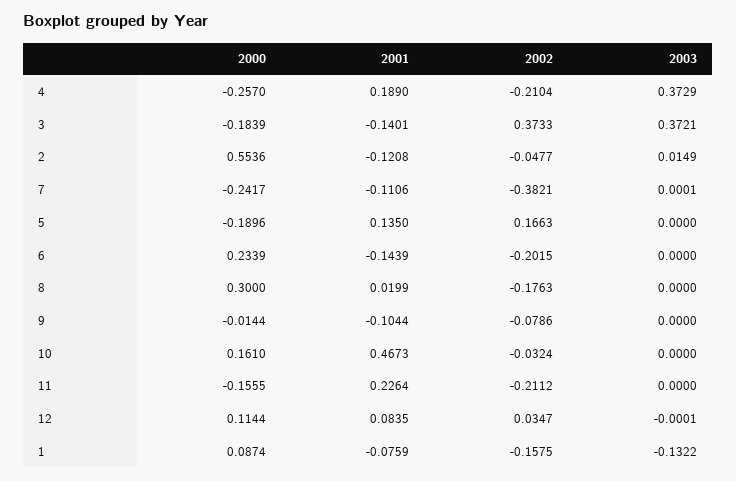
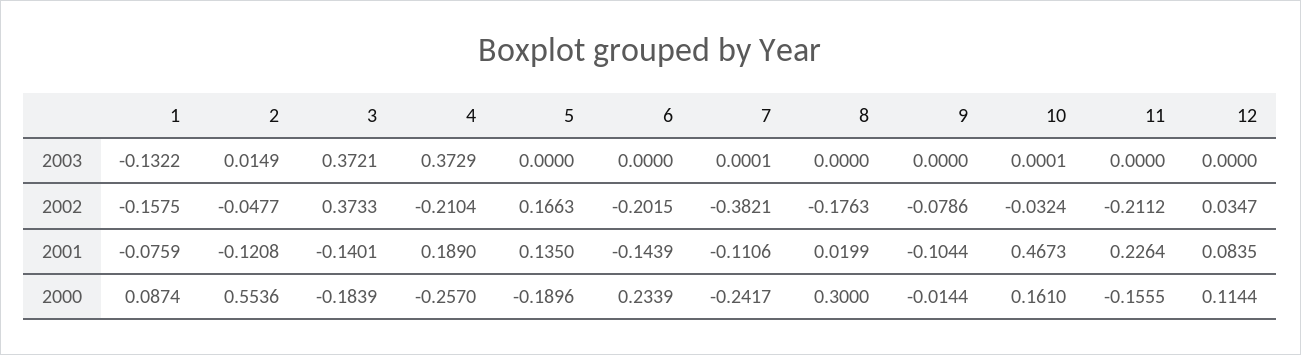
  {
    "2000": {
      "4": -0.257,
      "3": -0.1839,
      "2": 0.5536,
      "7": -0.2417,
      "5": -0.1896,
      "6": 0.2339,
      "8": 0.3,
      "9": -0.0144,
      "10": 0.161,
      "11": -0.1555,
      "12": 0.1144,
      "1": 0.0874
    },
    "2001": {
      "4": 0.189,
      "3": -0.1401,
      "2": -0.1208,
      "7": -0.1106,
      "5": 0.135,
      "6": -0.1439,
      "8": 0.0199,
      "9": -0.1044,
      "10": 0.4673,
      "11": 0.2264,
      "12": 0.0835,
      "1": -0.0759
    },
    "2002": {
      "4": -0.2104,
      "3": 0.3733,
      "2": -0.0477,
      "7": -0.3821,
      "5": 0.1663,
      "6": -0.2015,
      "8": -0.1763,
      "9": -0.0786,
      "10": -0.0324,
      "11": -0.2112,
      "12": 0.0347,
      "1": -0.1575
    },
    "2003": {
      "4": 0.3729,
      "3": 0.3721,
      "2": 0.0149,
      "7": 0.0001,
      "5": 0,
      "6": 0,
      "8": 0,
      "9": 0,
-     "10": 0,
+     "10": 0.0001,
      "11": 0,
-     "12": -0.0001,
+     "12": 0,
      "1": -0.1322
    }
  }

